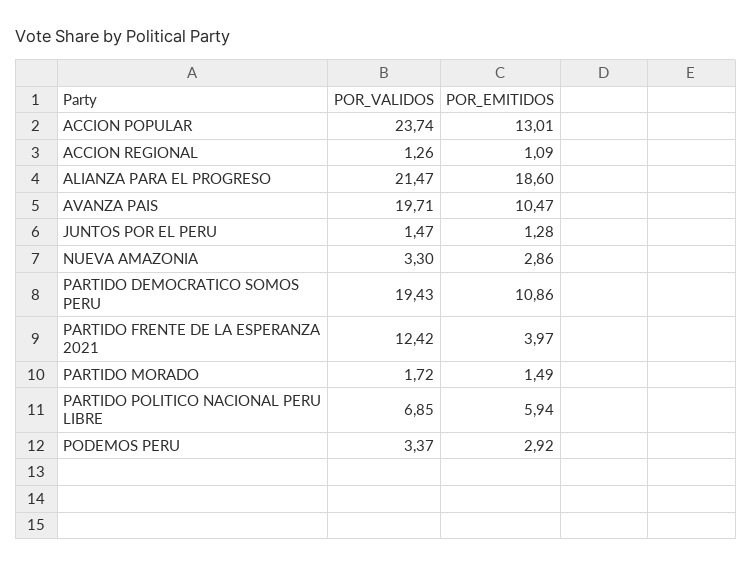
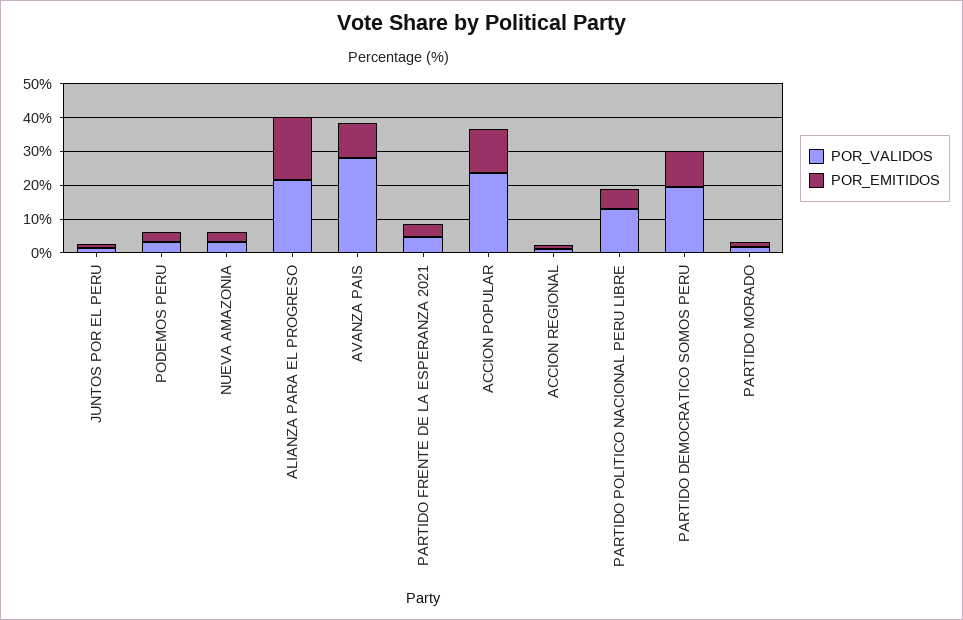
  {
    "POR_VALIDOS": {
      "ACCION POPULAR": 23.74,
      "ACCION REGIONAL": 1.26,
      "ALIANZA PARA EL PROGRESO": 21.47,
-     "AVANZA PAIS": 19.71,
+     "AVANZA PAIS": 27.5,
      "JUNTOS POR EL PERU": 1.47,
      "NUEVA AMAZONIA": 3.3,
      "PARTIDO DEMOCRATICO SOMOS PERU": 19.43,
-     "PARTIDO FRENTE DE LA ESPERANZA 2021": 12.42,
+     "PARTIDO FRENTE DE LA ESPERANZA 2021": 5,
      "PARTIDO MORADO": 1.72,
-     "PARTIDO POLITICO NACIONAL PERU LIBRE": 6.85,
+     "PARTIDO POLITICO NACIONAL PERU LIBRE": 12.5,
      "PODEMOS PERU": 3.37
    },
    "POR_EMITIDOS": {
      "ACCION POPULAR": 13.01,
      "ACCION REGIONAL": 1.09,
      "ALIANZA PARA EL PROGRESO": 18.6,
      "AVANZA PAIS": 10.47,
      "JUNTOS POR EL PERU": 1.28,
      "NUEVA AMAZONIA": 2.86,
      "PARTIDO DEMOCRATICO SOMOS PERU": 10.86,
      "PARTIDO FRENTE DE LA ESPERANZA 2021": 3.97,
      "PARTIDO MORADO": 1.49,
      "PARTIDO POLITICO NACIONAL PERU LIBRE": 5.94,
      "PODEMOS PERU": 2.92
    }
  }

